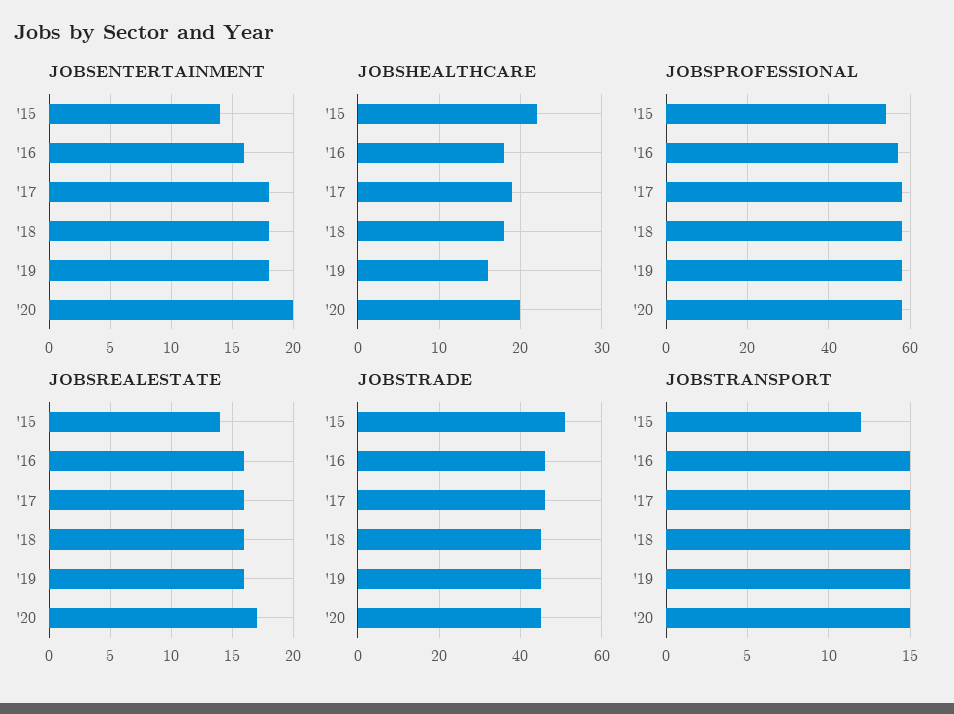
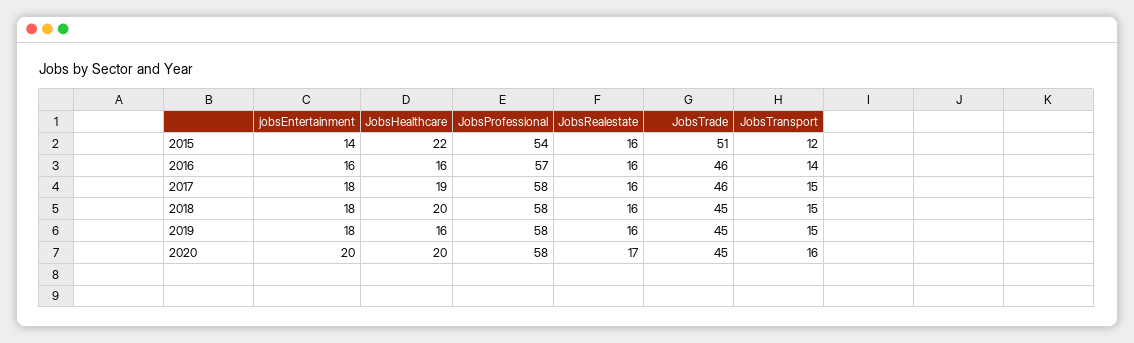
  {
    "JOBSENTERTAINMENT": {
      "'15": 14,
      "'16": 16,
      "'17": 18,
      "'18": 18,
      "'19": 18,
      "'20": 20
    },
    "JOBSHEALTHCARE": {
      "'15": 22,
-     "'16": 18,
+     "'16": 16,
      "'17": 19,
-     "'18": 18,
+     "'18": 20,
      "'19": 16,
      "'20": 20
    },
    "JOBSPROFESSIONAL": {
      "'15": 54,
      "'16": 57,
      "'17": 58,
      "'18": 58,
      "'19": 58,
      "'20": 58
    },
    "JOBSREALESTATE": {
-     "'15": 14,
+     "'15": 16,
      "'16": 16,
      "'17": 16,
      "'18": 16,
      "'19": 16,
      "'20": 17
    },
    "JOBSTRADE": {
      "'15": 51,
      "'16": 46,
      "'17": 46,
      "'18": 45,
      "'19": 45,
      "'20": 45
    },
    "JOBSTRANSPORT": {
      "'15": 12,
-     "'16": 15,
+     "'16": 14,
      "'17": 15,
      "'18": 15,
      "'19": 15,
-     "'20": 15
+     "'20": 16
    }
  }

